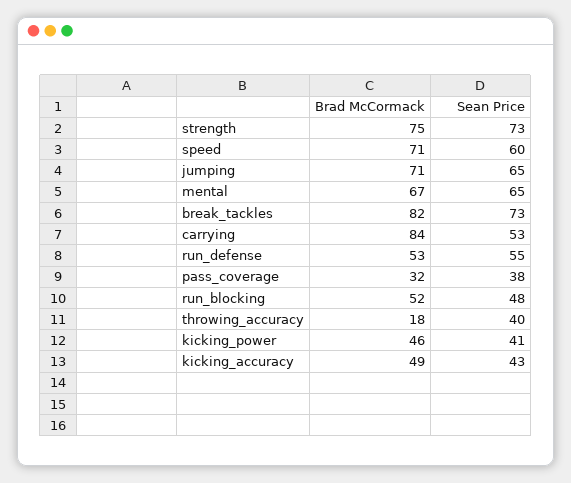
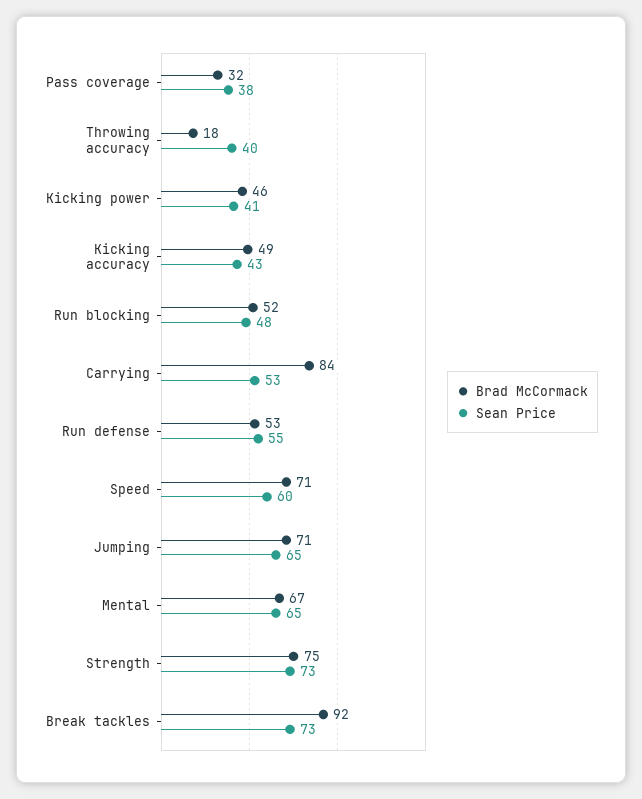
  {
    "Brad McCormack": {
      "strength": 75,
      "speed": 71,
      "jumping": 71,
      "mental": 67,
-     "break_tackles": 82,
+     "break_tackles": 92,
      "carrying": 84,
      "run_defense": 53,
      "pass_coverage": 32,
      "run_blocking": 52,
      "throwing_accuracy": 18,
      "kicking_power": 46,
      "kicking_accuracy": 49
    },
    "Sean Price": {
      "strength": 73,
      "speed": 60,
      "jumping": 65,
      "mental": 65,
      "break_tackles": 73,
      "carrying": 53,
      "run_defense": 55,
      "pass_coverage": 38,
      "run_blocking": 48,
      "throwing_accuracy": 40,
      "kicking_power": 41,
      "kicking_accuracy": 43
    }
  }

